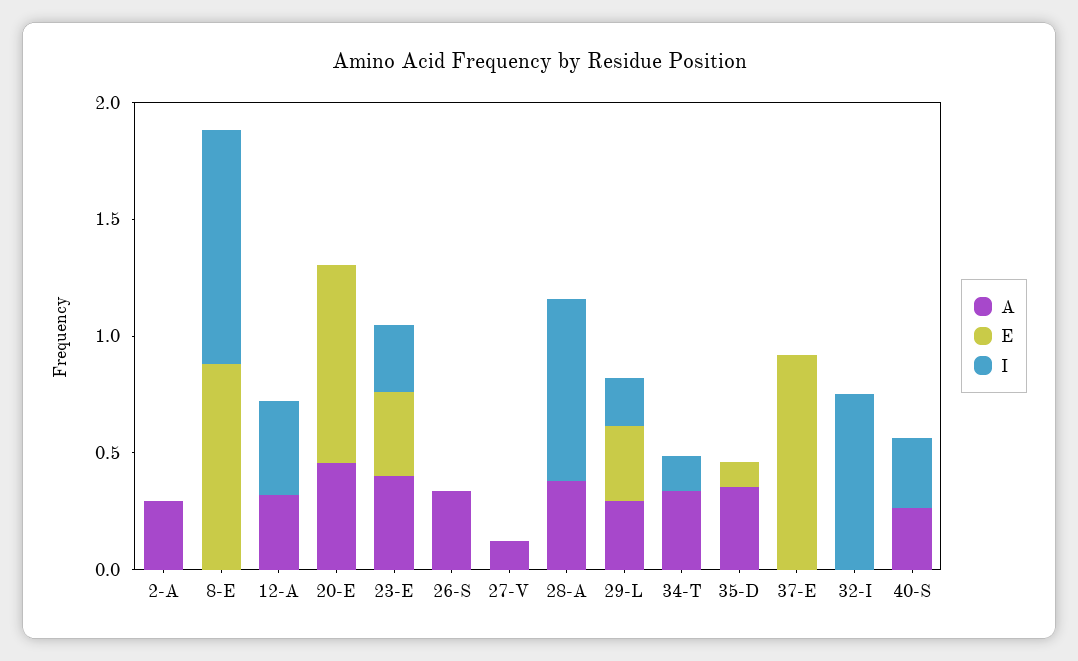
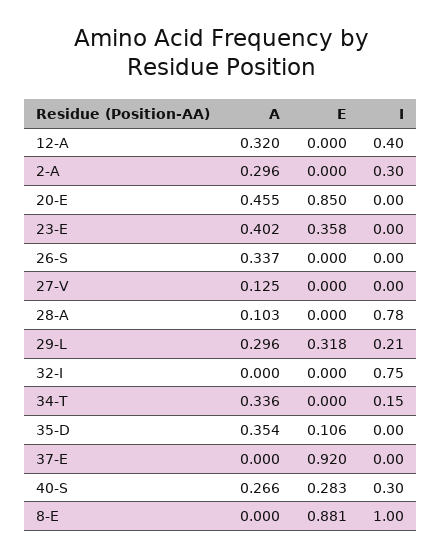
  {
    "A": {
      "2-A": 0.296,
      "8-E": 0,
      "12-A": 0.32,
      "20-E": 0.455,
      "23-E": 0.402,
      "26-S": 0.337,
      "27-V": 0.125,
-     "28-A": 0.4,
+     "28-A": 0.103,
      "29-L": 0.296,
      "34-T": 0.336,
      "35-D": 0.354,
      "37-E": 0,
      "32-I": 0,
      "40-S": 0.266
    },
    "E": {
      "2-A": 0,
      "8-E": 0.881,
      "12-A": 0,
      "20-E": 0.85,
      "23-E": 0.358,
      "26-S": 0,
      "27-V": 0,
      "28-A": 0,
      "29-L": 0.318,
      "34-T": 0,
      "35-D": 0.106,
      "37-E": 0.92,
      "32-I": 0,
-     "40-S": 0
+     "40-S": 0.283
    },
    "I": {
-     "2-A": 0,
+     "2-A": 0.3,
      "8-E": 1,
      "12-A": 0.4,
      "20-E": 0,
-     "23-E": 0.3,
+     "23-E": 0,
      "26-S": 0,
      "27-V": 0,
      "28-A": 0.78,
      "29-L": 0.21,
      "34-T": 0.15,
      "35-D": 0,
      "37-E": 0,
      "32-I": 0.75,
      "40-S": 0.3
    }
  }

